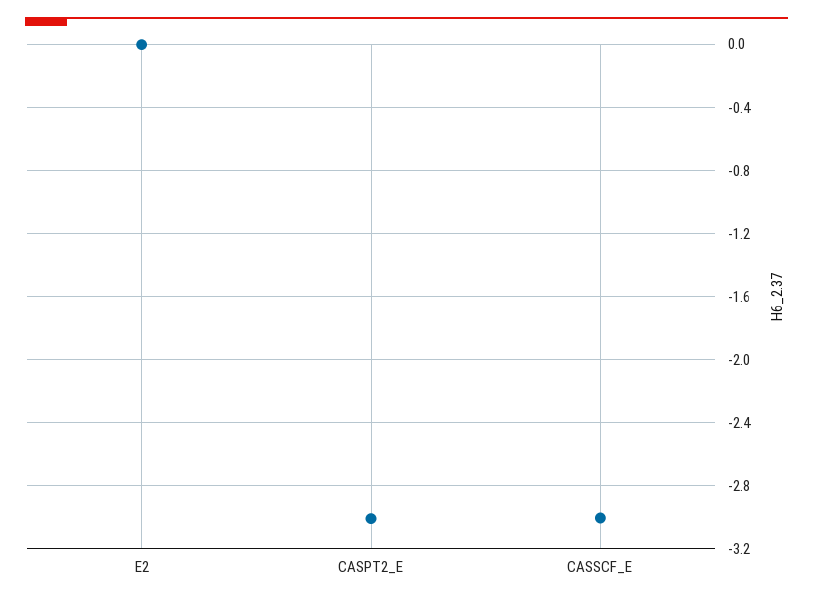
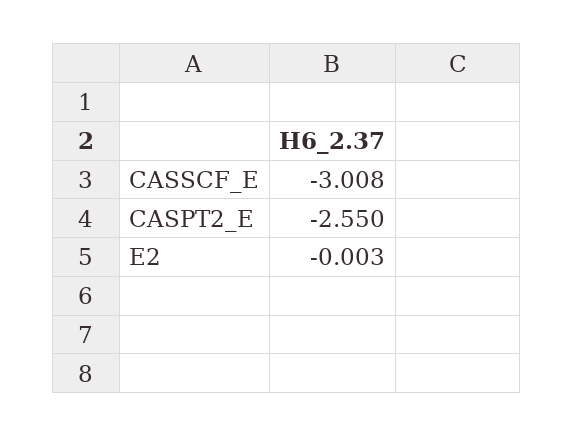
  {
    "E2": -0.003,
-   "CASPT2_E": -3,
+   "CASPT2_E": -2.55,
    "CASSCF_E": -3.008
  }

